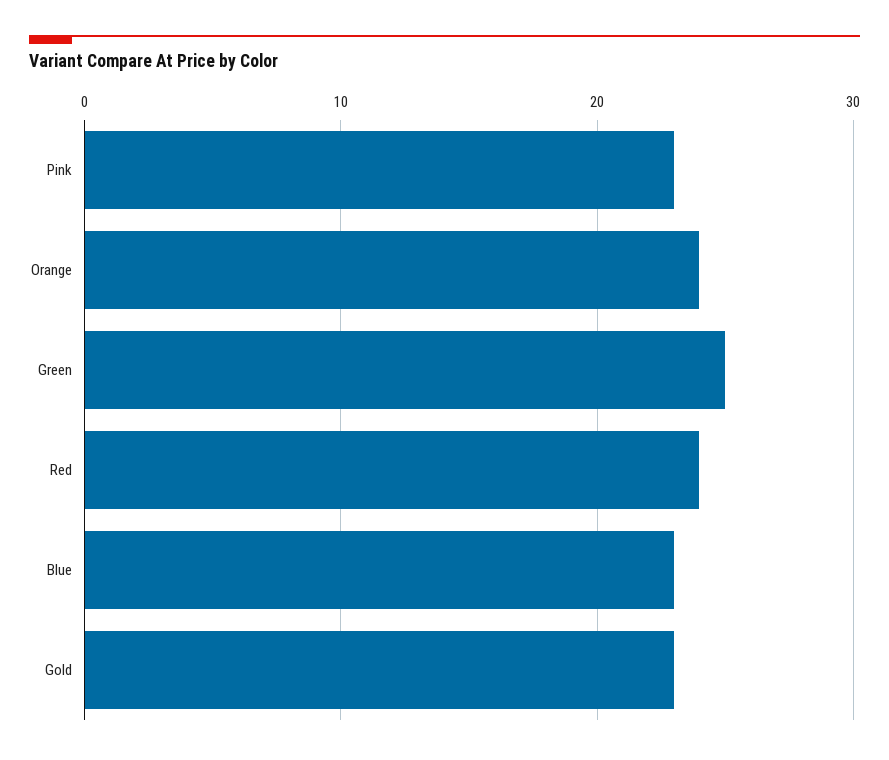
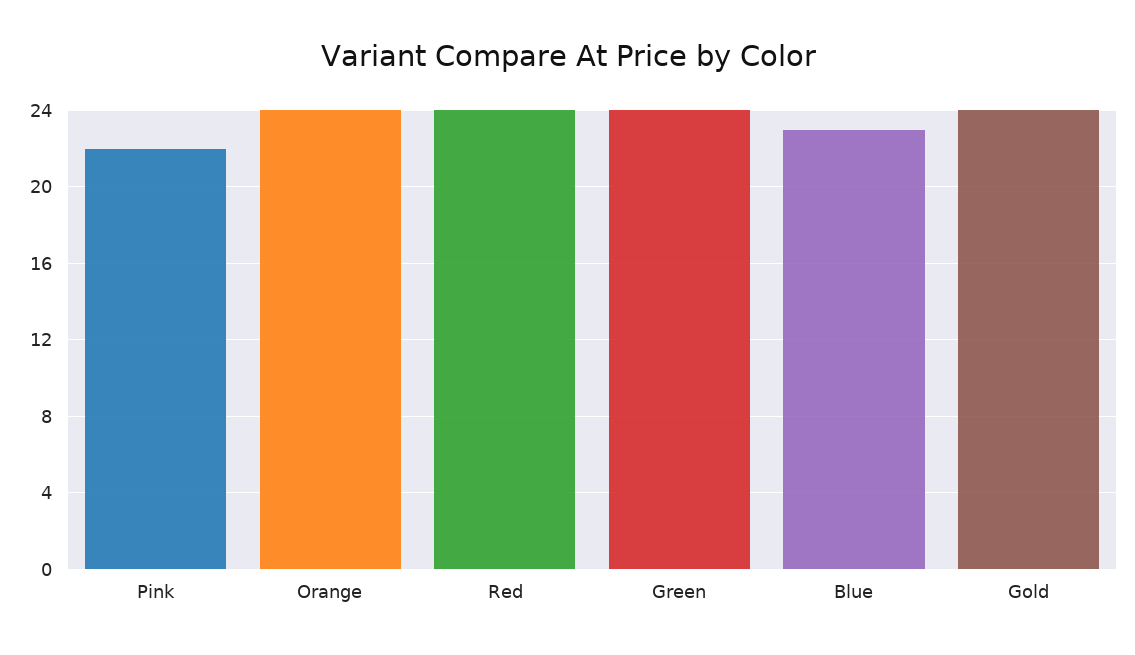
  {
-   "Pink": 23,
+   "Pink": 22,
    "Orange": 24,
-   "Green": 25,
+   "Green": 24,
    "Red": 24,
    "Blue": 23,
-   "Gold": 23
+   "Gold": 24
  }

